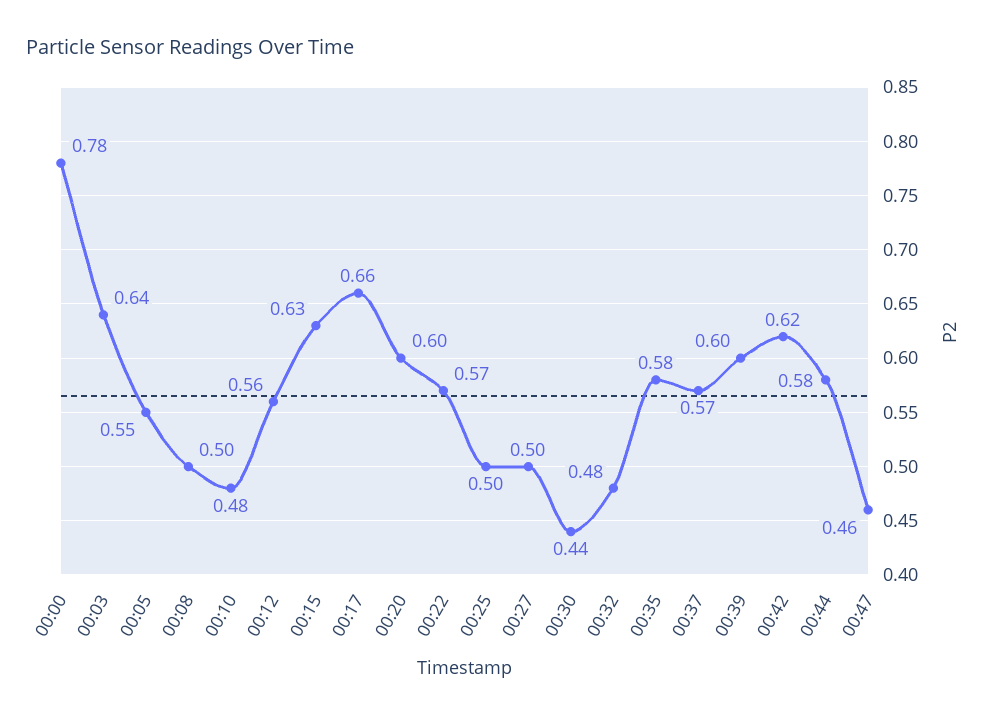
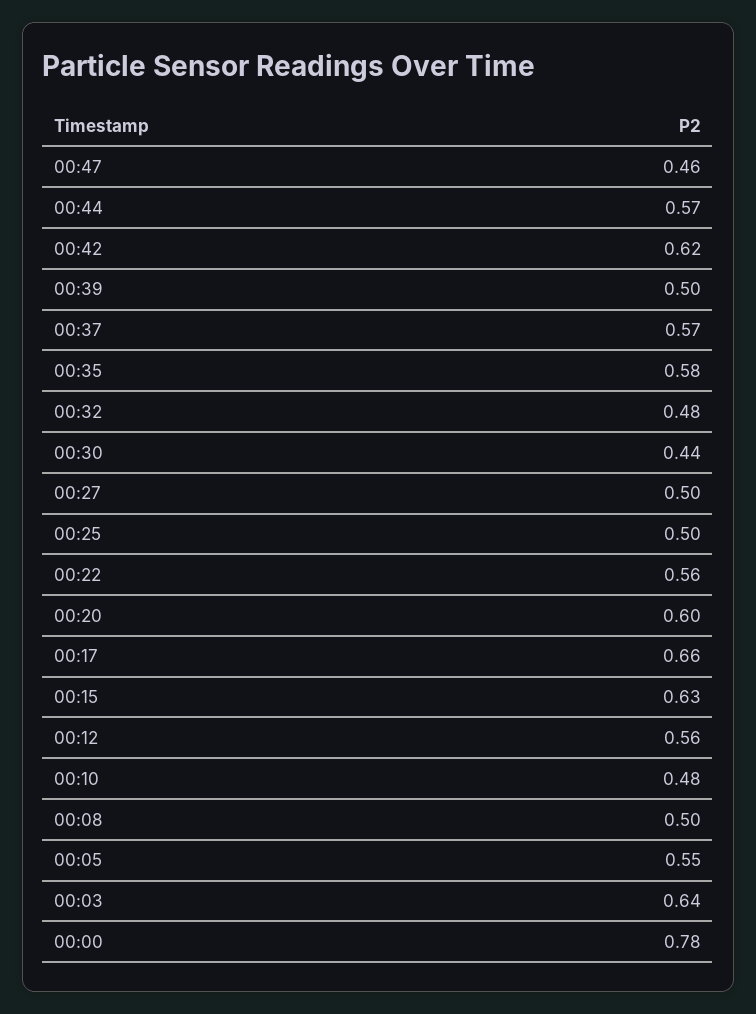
  {
    "00:00": 0.78,
    "00:03": 0.64,
    "00:05": 0.55,
    "00:08": 0.5,
    "00:10": 0.48,
    "00:12": 0.56,
    "00:15": 0.63,
    "00:17": 0.66,
    "00:20": 0.6,
-   "00:22": 0.57,
+   "00:22": 0.56,
    "00:25": 0.5,
    "00:27": 0.5,
    "00:30": 0.44,
    "00:32": 0.48,
    "00:35": 0.58,
    "00:37": 0.57,
-   "00:39": 0.6,
+   "00:39": 0.5,
    "00:42": 0.62,
-   "00:44": 0.58,
+   "00:44": 0.57,
    "00:47": 0.46
  }

